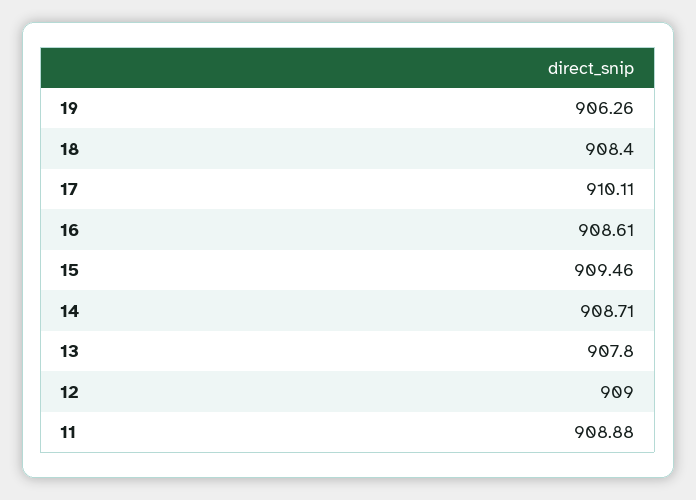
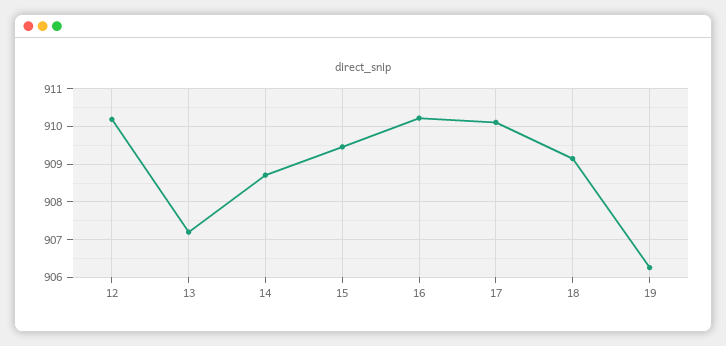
  {
    "19": 906.26,
-   "18": 908.4,
+   "18": 909.2,
    "17": 910.11,
-   "16": 908.61,
+   "16": 910.2,
    "15": 909.46,
    "14": 908.71,
-   "13": 907.8,
+   "13": 907.2,
-   "12": 909,
+   "12": 910.2
-   "11": 908.88
  }

